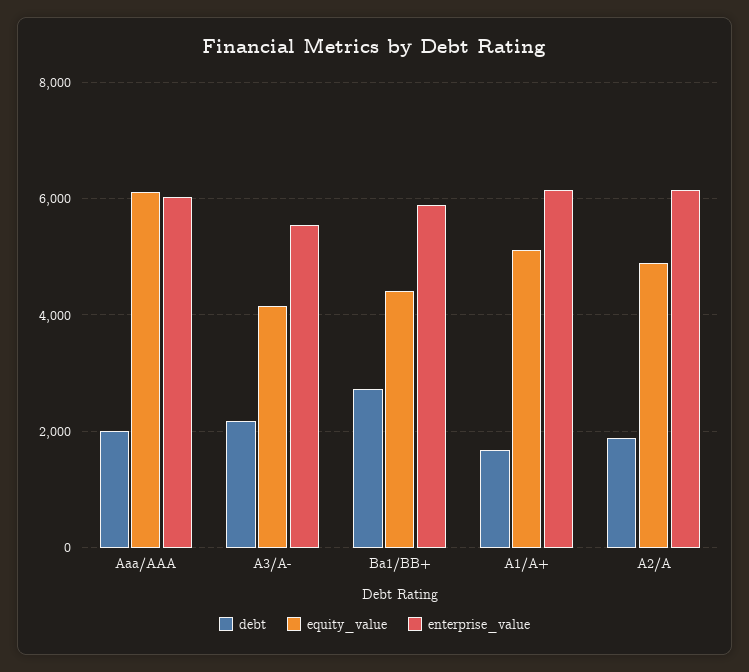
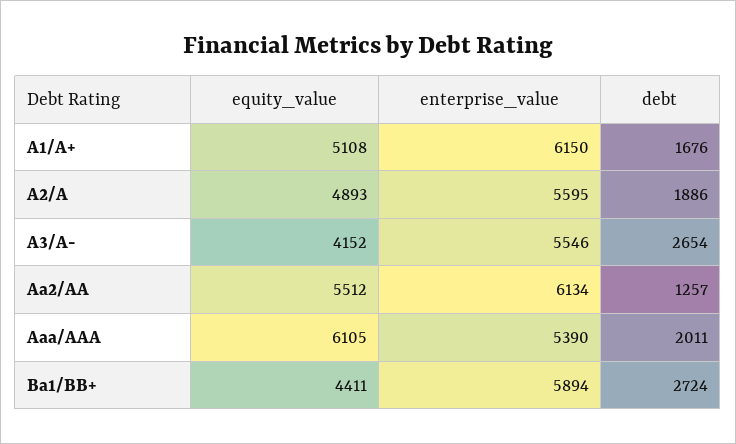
  {
    "debt": {
      "Aaa/AAA": 2011,
-     "A3/A-": 2200,
+     "A3/A-": 2654,
      "Ba1/BB+": 2724,
      "A1/A+": 1676,
-     "A2/A": 1886
+     "A2/A": 1886,
+     "Aa2/AA": 1257
    },
    "equity_value": {
      "Aaa/AAA": 6105,
      "A3/A-": 4152,
      "Ba1/BB+": 4411,
      "A1/A+": 5108,
-     "A2/A": 4893
+     "A2/A": 4893,
+     "Aa2/AA": 5512
    },
    "enterprise_value": {
-     "Aaa/AAA": 6000,
+     "Aaa/AAA": 5390,
      "A3/A-": 5546,
      "Ba1/BB+": 5894,
      "A1/A+": 6150,
-     "A2/A": 6200
+     "A2/A": 5595,
+     "Aa2/AA": 6134
    }
  }

